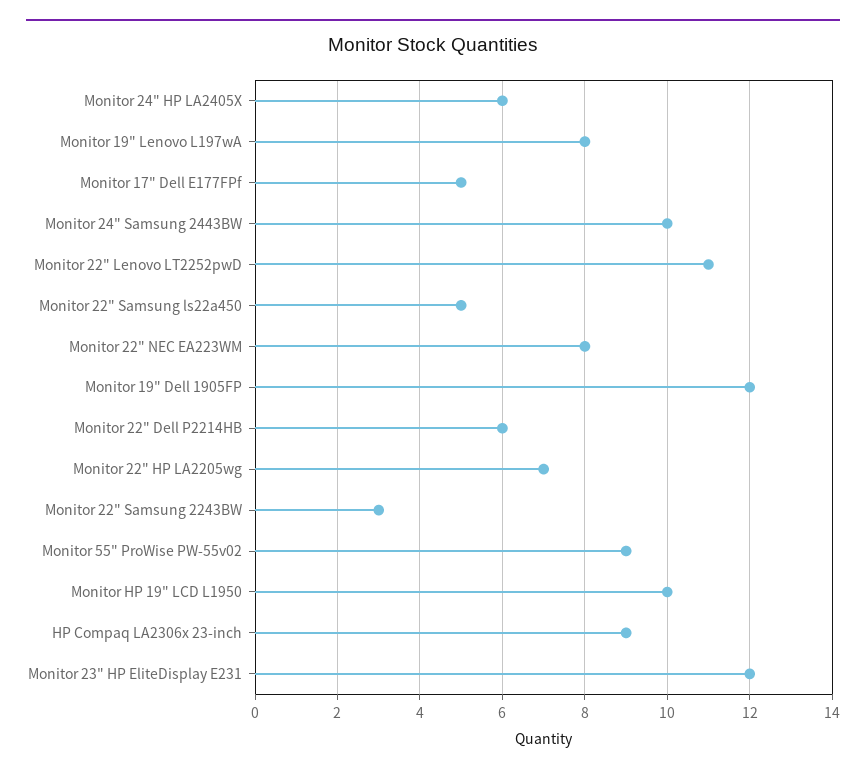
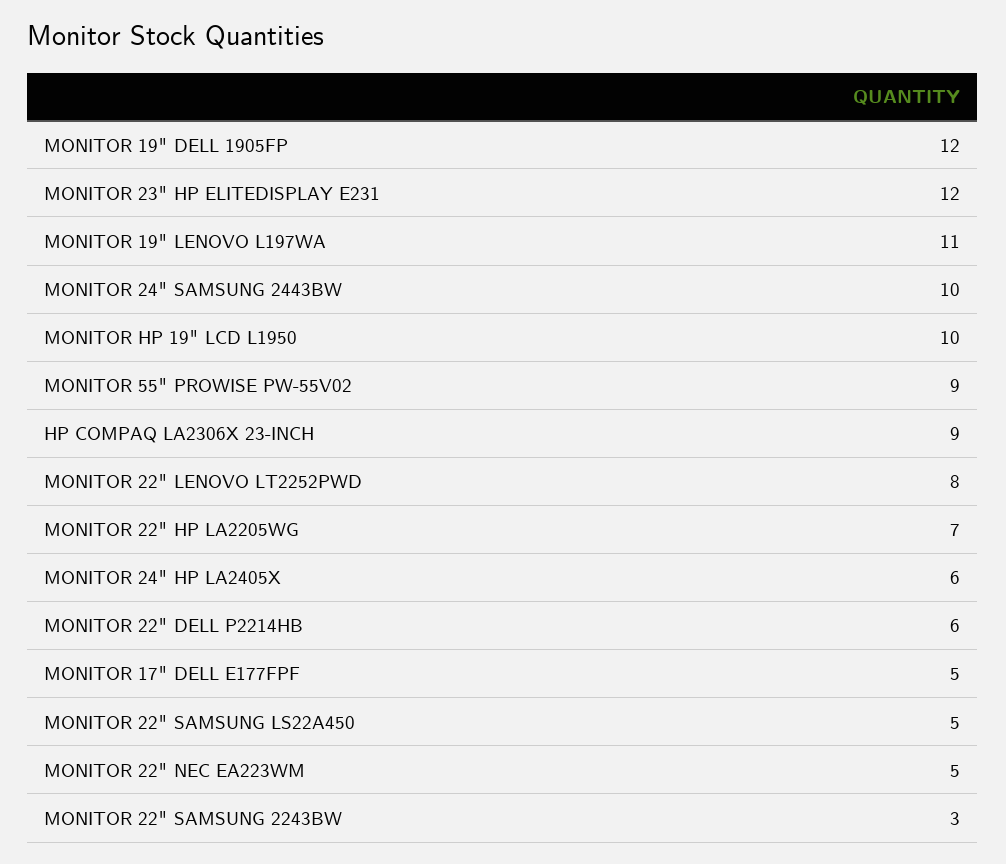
  {
    "Monitor 24\" HP LA2405X": 6,
-   "Monitor 19\" Lenovo L197wA": 8,
+   "Monitor 19\" Lenovo L197wA": 11,
    "Monitor 17\" Dell E177FPf": 5,
    "Monitor 24\" Samsung 2443BW": 10,
-   "Monitor 22\" Lenovo LT2252pwD": 11,
+   "Monitor 22\" Lenovo LT2252pwD": 8,
    "Monitor 22\" Samsung ls22a450": 5,
-   "Monitor 22\" NEC EA223WM": 8,
+   "Monitor 22\" NEC EA223WM": 5,
    "Monitor 19\" Dell 1905FP": 12,
    "Monitor 22\" Dell P2214HB": 6,
    "Monitor 22\" HP LA2205wg": 7,
    "Monitor 22\" Samsung 2243BW": 3,
    "Monitor 55\" ProWise PW-55v02": 9,
    "Monitor HP 19\" LCD L1950": 10,
    "HP Compaq LA2306x 23-inch": 9,
    "Monitor 23\" HP EliteDisplay E231": 12
  }

